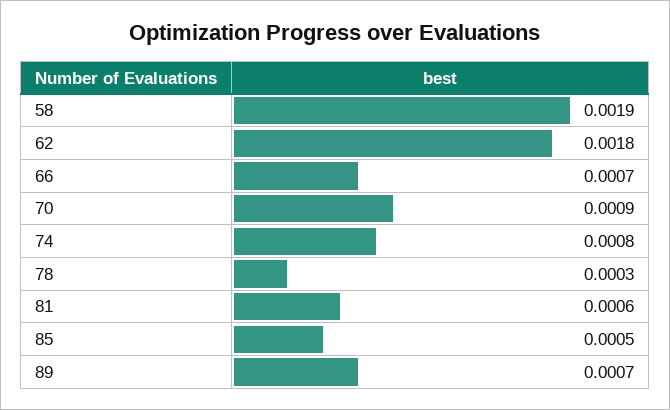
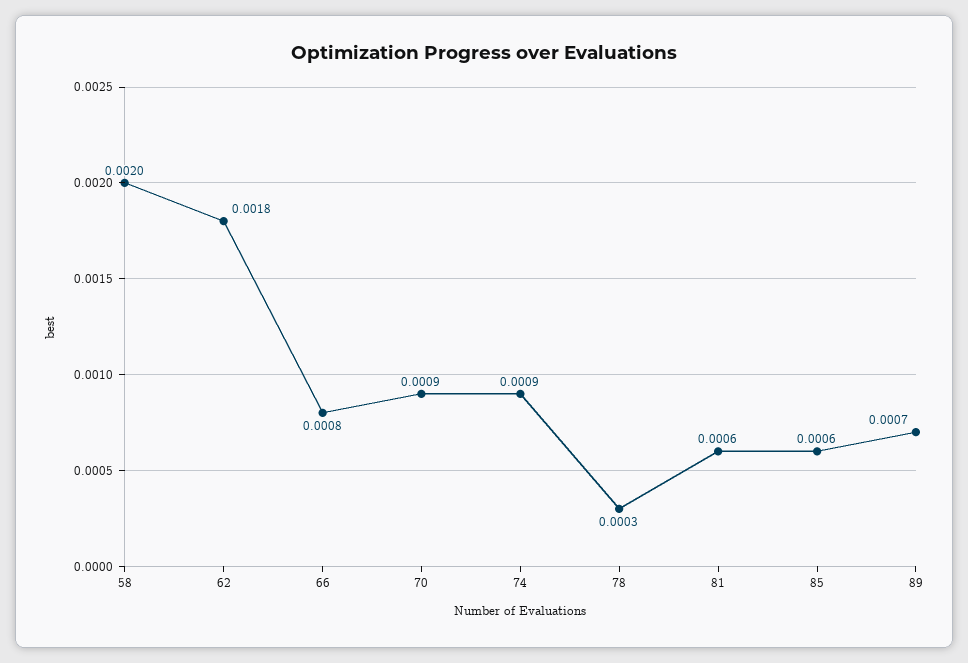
  {
-   "58": 0.0019,
+   "58": 0.002,
    "62": 0.0018,
-   "66": 0.0007,
+   "66": 0.0008,
    "70": 0.0009,
-   "74": 0.0008,
+   "74": 0.0009,
    "78": 0.0003,
    "81": 0.0006,
-   "85": 0.0005,
+   "85": 0.0006,
    "89": 0.0007
  }

